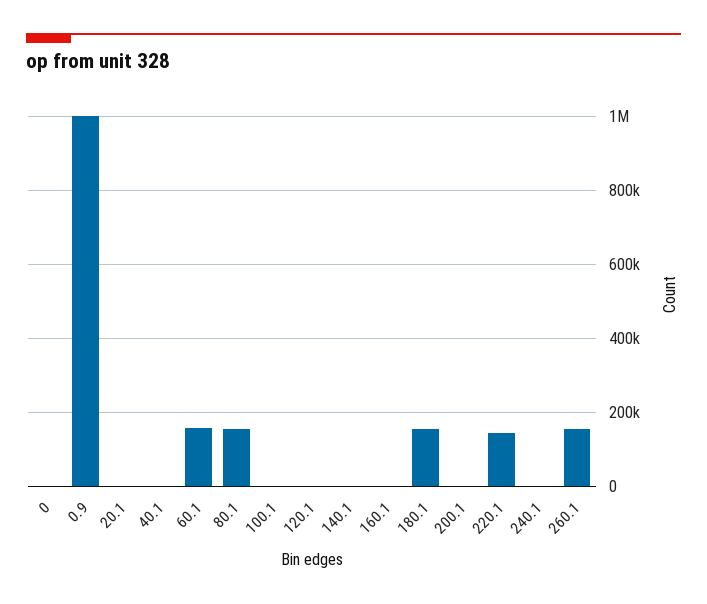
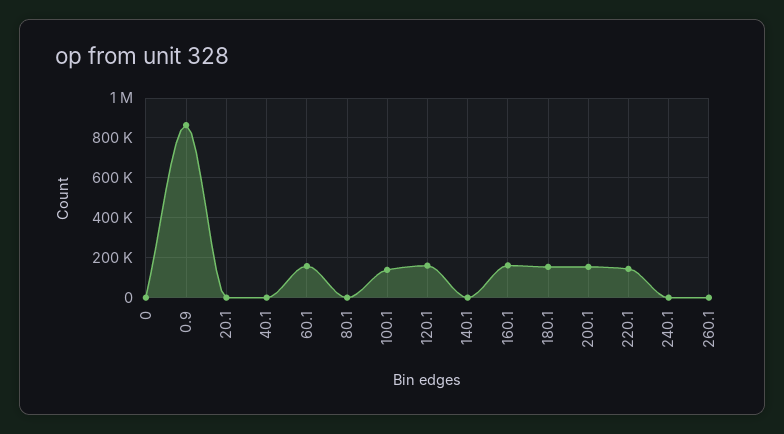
  {
    "0": 0,
-   "0.9": 1000000,
+   "0.9": 850000,
    "20.1": 0,
    "40.1": 0,
    "60.1": 160000,
-   "80.1": 160000,
+   "80.1": 0,
-   "100.1": 0,
+   "100.1": 150000,
-   "120.1": 0,
+   "120.1": 150000,
    "140.1": 0,
-   "160.1": 0,
+   "160.1": 150000,
    "180.1": 160000,
-   "200.1": 0,
+   "200.1": 150000,
    "220.1": 140000,
    "240.1": 0,
-   "260.1": 160000
+   "260.1": 0
  }

